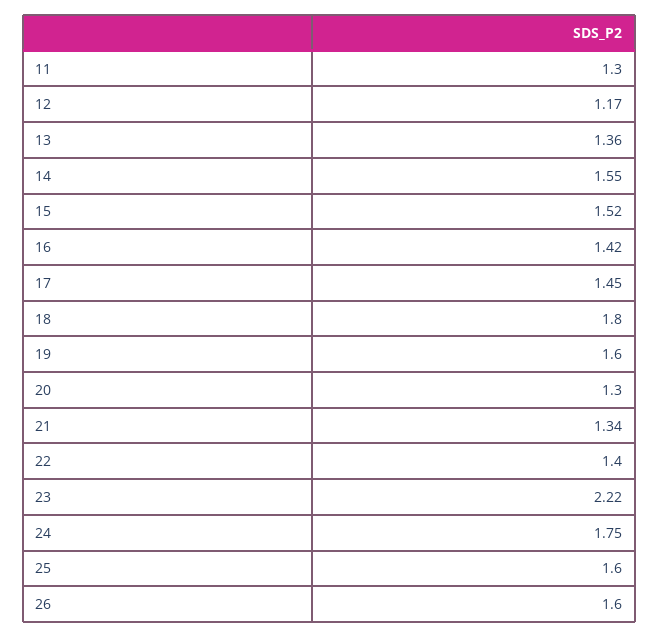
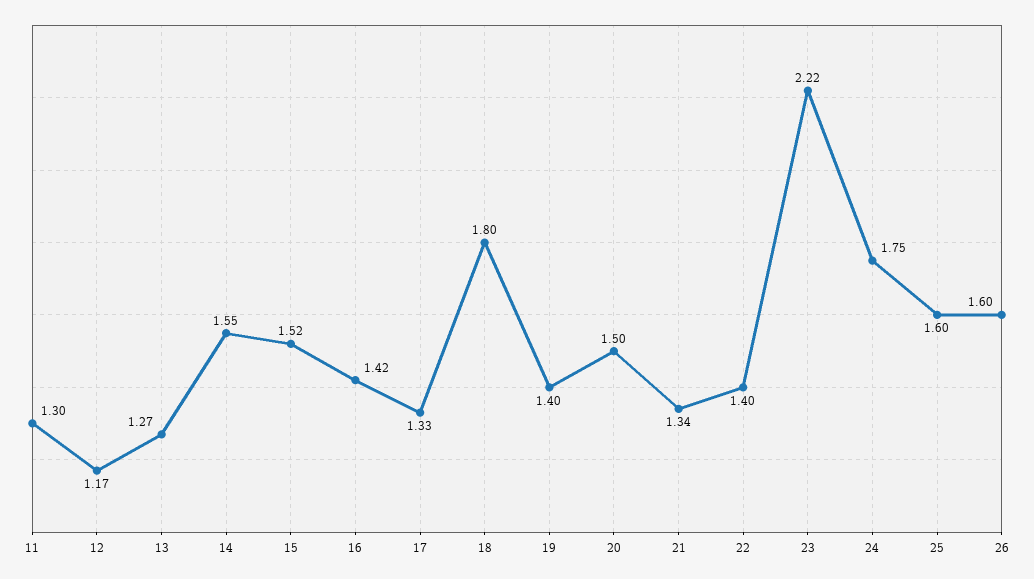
  {
    "11": 1.3,
    "12": 1.17,
-   "13": 1.36,
+   "13": 1.27,
    "14": 1.55,
    "15": 1.52,
    "16": 1.42,
-   "17": 1.45,
+   "17": 1.33,
    "18": 1.8,
-   "19": 1.6,
+   "19": 1.4,
-   "20": 1.3,
+   "20": 1.5,
    "21": 1.34,
    "22": 1.4,
    "23": 2.22,
    "24": 1.75,
    "25": 1.6,
    "26": 1.6
  }

